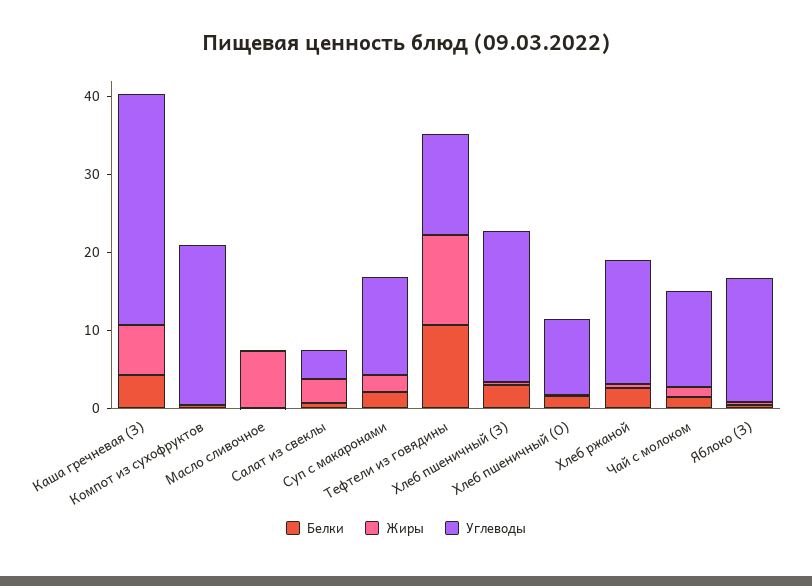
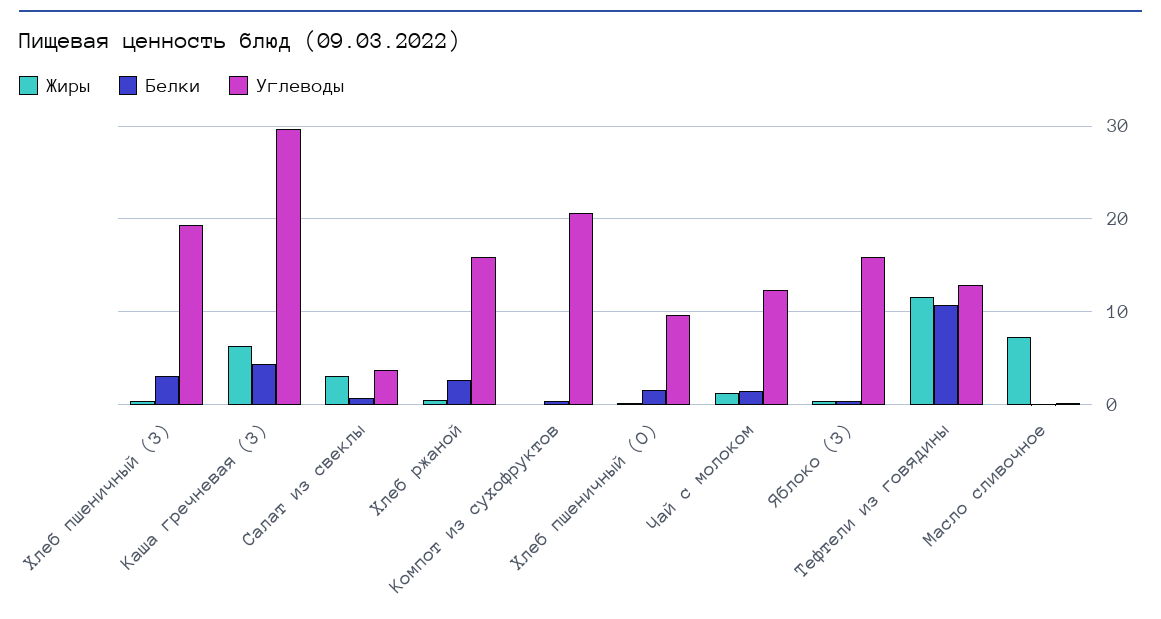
  {
    "Белки": {
      "Каша гречневая (З)": 4,
      "Компот из сухофруктов": 0,
      "Масло сливочное": 0,
      "Салат из свеклы": 1,
-     "Суп с макаронами": 2,
      "Тефтели из говядины": 11,
      "Хлеб пшеничный (З)": 3,
      "Хлеб пшеничный (О)": 2,
      "Хлеб ржаной": 3,
      "Чай с молоком": 1,
      "Яблоко (З)": 0
    },
    "Жиры": {
      "Каша гречневая (З)": 6,
      "Компот из сухофруктов": 0,
      "Масло сливочное": 7,
      "Салат из свеклы": 3,
-     "Суп с макаронами": 2,
      "Тефтели из говядины": 12,
      "Хлеб пшеничный (З)": 0,
      "Хлеб пшеничный (О)": 0,
      "Хлеб ржаной": 0,
      "Чай с молоком": 1,
      "Яблоко (З)": 0
    },
    "Углеводы": {
      "Каша гречневая (З)": 30,
      "Компот из сухофруктов": 21,
      "Масло сливочное": 0,
      "Салат из свеклы": 4,
-     "Суп с макаронами": 12,
      "Тефтели из говядины": 13,
      "Хлеб пшеничный (З)": 19,
      "Хлеб пшеничный (О)": 10,
      "Хлеб ржаной": 16,
      "Чай с молоком": 12,
      "Яблоко (З)": 16
    }
  }

